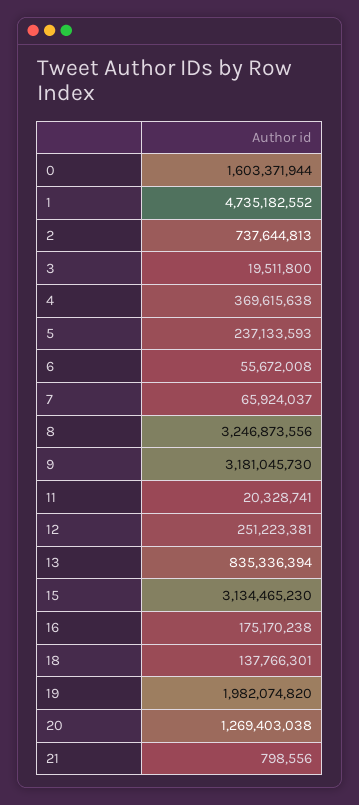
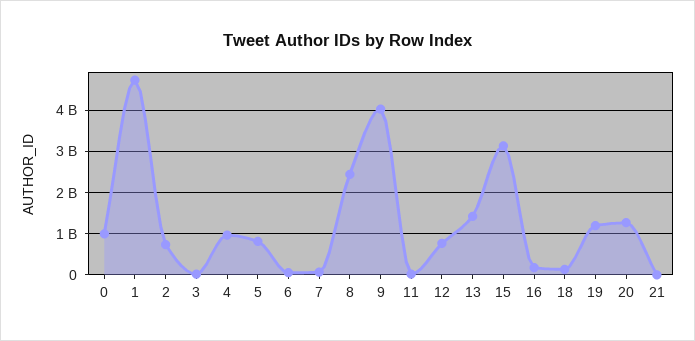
  {
-   "0": 1603371944,
+   "0": 1000000000,
    "1": 4735182552,
    "2": 737644813,
    "3": 19511800,
-   "4": 369615638,
+   "4": 1000000000,
-   "5": 237133593,
+   "5": 800000000,
    "6": 55672008,
    "7": 65924037,
-   "8": 3246873556,
+   "8": 2400000000,
-   "9": 3181045730,
+   "9": 4000000000,
    "11": 20328741,
-   "12": 251223381,
+   "12": 800000000,
-   "13": 835336394,
+   "13": 1400000000,
    "15": 3134465230,
    "16": 175170238,
    "18": 137766301,
-   "19": 1982074820,
+   "19": 1200000000,
    "20": 1269403038,
    "21": 798556
  }

